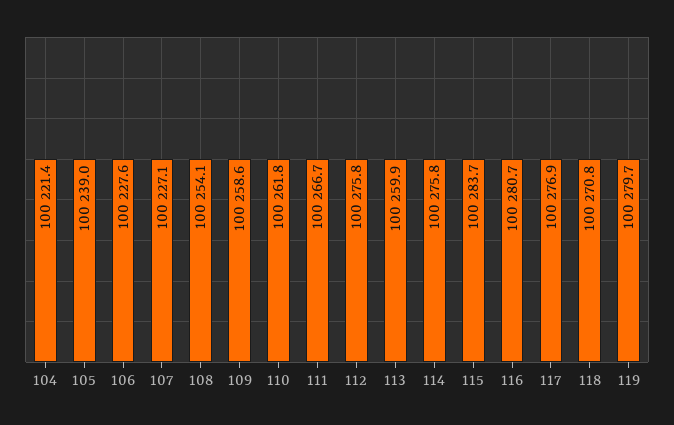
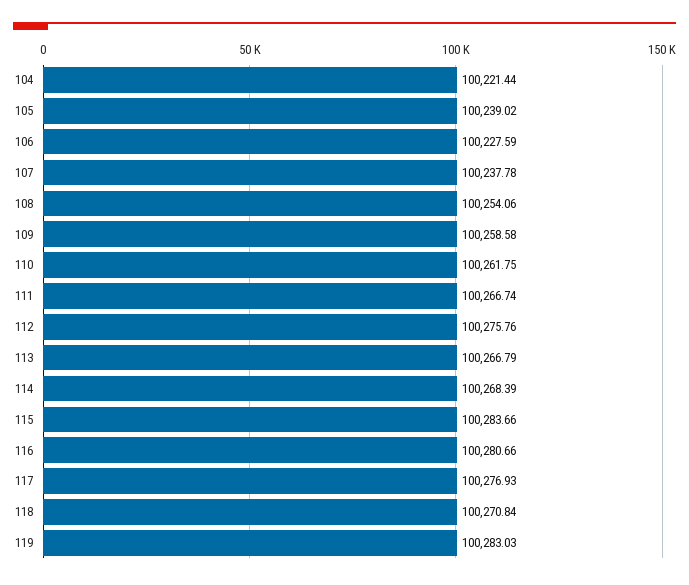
  {
    "104": 100221.44,
    "105": 100239.02,
    "106": 100227.59,
-   "107": 100227.1,
+   "107": 100237.78,
    "108": 100254.06,
    "109": 100258.58,
    "110": 100261.75,
    "111": 100266.74,
    "112": 100275.76,
-   "113": 100259.9,
+   "113": 100266.79,
-   "114": 100275.8,
+   "114": 100268.39,
    "115": 100283.66,
    "116": 100280.66,
    "117": 100276.93,
    "118": 100270.84,
-   "119": 100279.7
+   "119": 100283.03
  }

